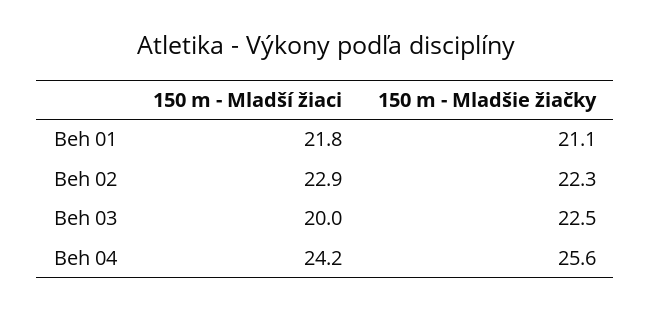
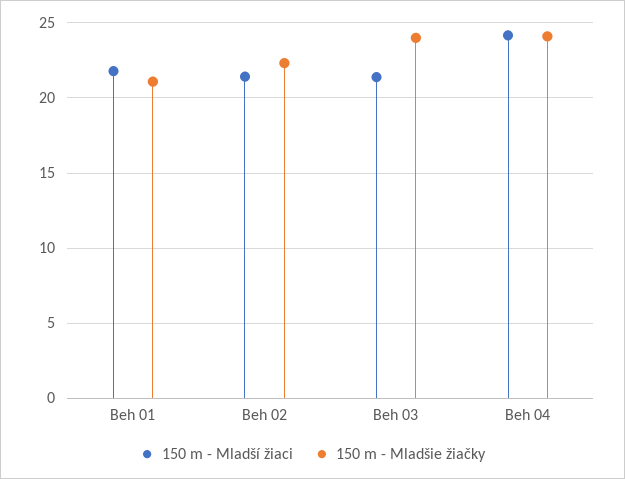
  {
    "150 m - Mladší žiaci": {
      "Beh 01": 21.8,
-     "Beh 02": 22.9,
+     "Beh 02": 21.5,
-     "Beh 03": 20,
+     "Beh 03": 21.5,
      "Beh 04": 24.2
    },
    "150 m - Mladšie žiačky": {
      "Beh 01": 21.1,
      "Beh 02": 22.3,
-     "Beh 03": 22.5,
+     "Beh 03": 24,
-     "Beh 04": 25.6
+     "Beh 04": 24
    }
  }

